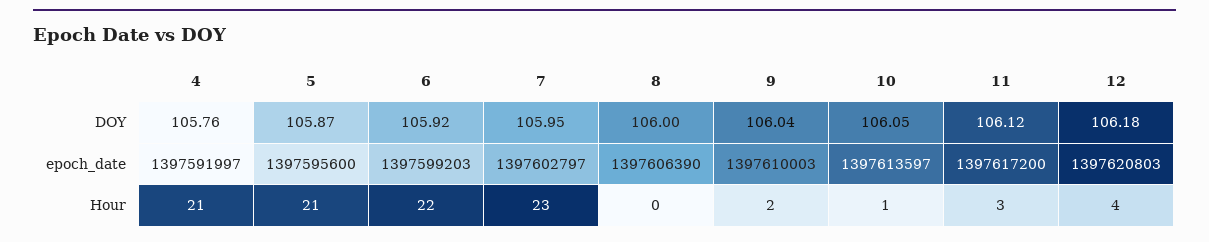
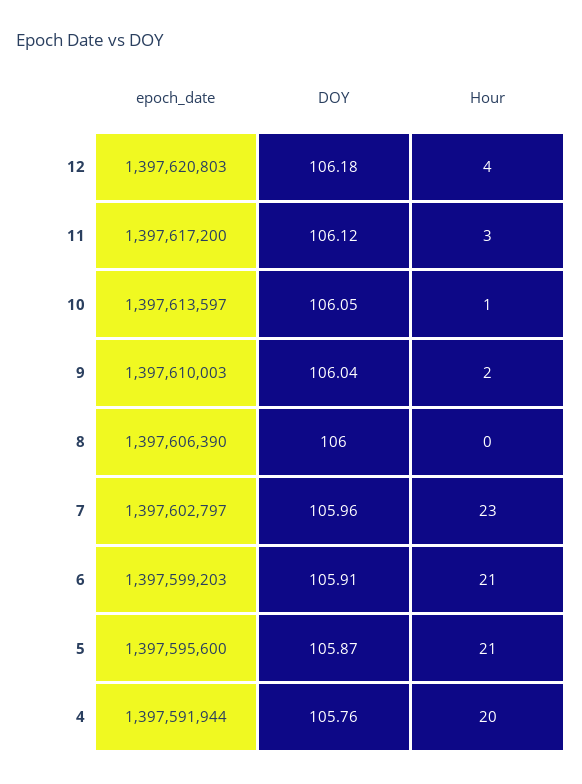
  {
    "4": {
      "DOY": 105.76,
-     "epoch_date": 1397591997,
+     "epoch_date": 1397591944,
-     "Hour": 21
+     "Hour": 20
    },
    "5": {
      "DOY": 105.87,
      "epoch_date": 1397595600,
      "Hour": 21
    },
    "6": {
-     "DOY": 105.92,
+     "DOY": 105.91,
      "epoch_date": 1397599203,
-     "Hour": 22
+     "Hour": 21
    },
    "7": {
-     "DOY": 105.95,
+     "DOY": 105.96,
      "epoch_date": 1397602797,
      "Hour": 23
    },
    "8": {
      "DOY": 106,
      "epoch_date": 1397606390,
      "Hour": 0
    },
    "9": {
      "DOY": 106.04,
      "epoch_date": 1397610003,
      "Hour": 2
    },
    "10": {
      "DOY": 106.05,
      "epoch_date": 1397613597,
      "Hour": 1
    },
    "11": {
      "DOY": 106.12,
      "epoch_date": 1397617200,
      "Hour": 3
    },
    "12": {
      "DOY": 106.18,
      "epoch_date": 1397620803,
      "Hour": 4
    }
  }

